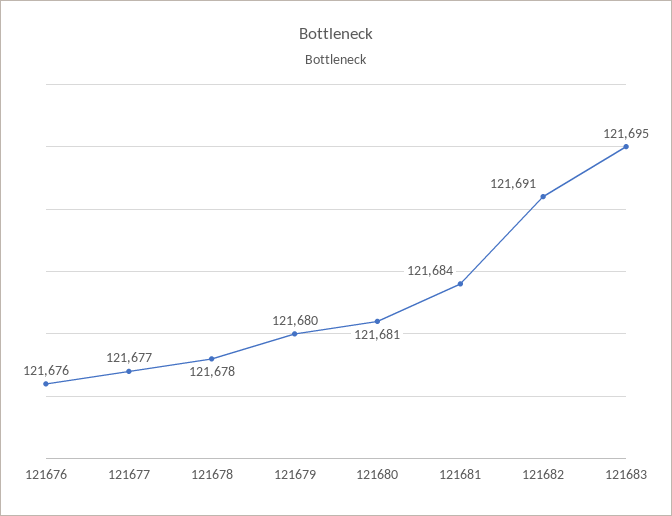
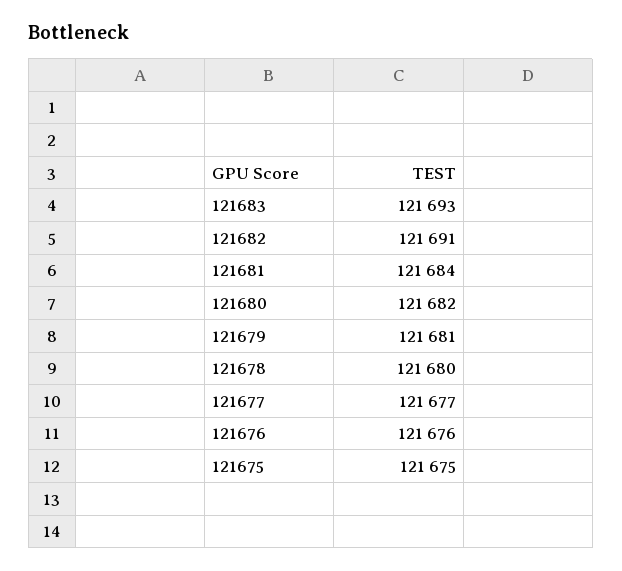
  {
    "121676": 121676,
    "121677": 121677,
-   "121678": 121678,
+   "121678": 121680,
-   "121679": 121680,
+   "121679": 121681,
-   "121680": 121681,
+   "121680": 121682,
    "121681": 121684,
    "121682": 121691,
-   "121683": 121695
+   "121683": 121693,
+   "121675": 121675
  }

